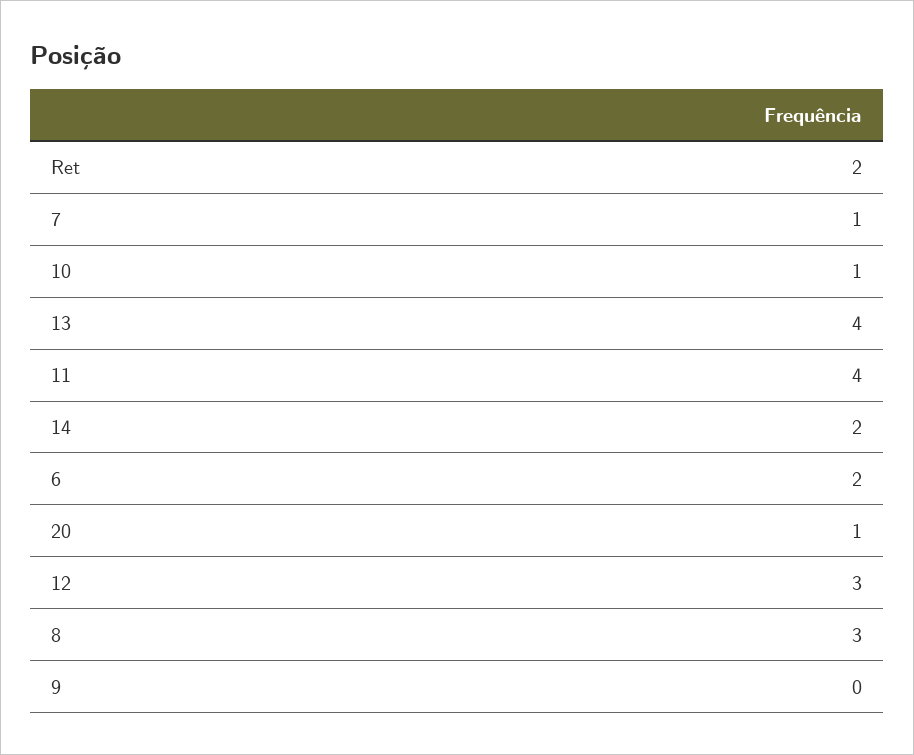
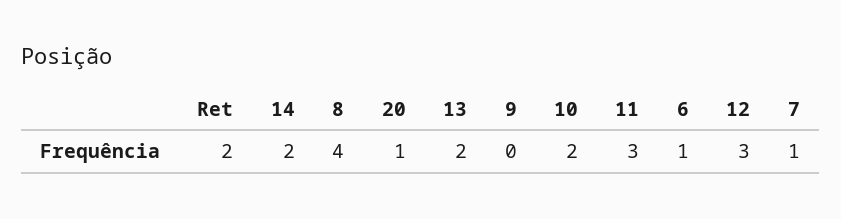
  {
    "Ret": 2,
    "7": 1,
-   "10": 1,
+   "10": 2,
-   "13": 4,
+   "13": 2,
-   "11": 4,
+   "11": 3,
    "14": 2,
-   "6": 2,
+   "6": 1,
    "20": 1,
    "12": 3,
-   "8": 3,
+   "8": 4,
    "9": 0
  }

